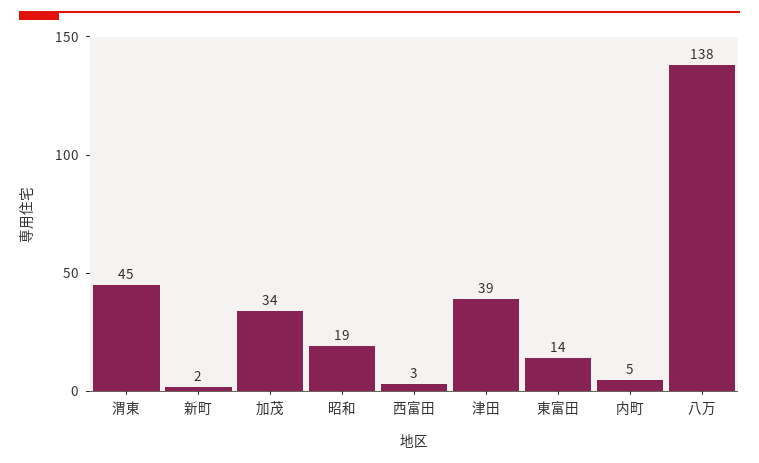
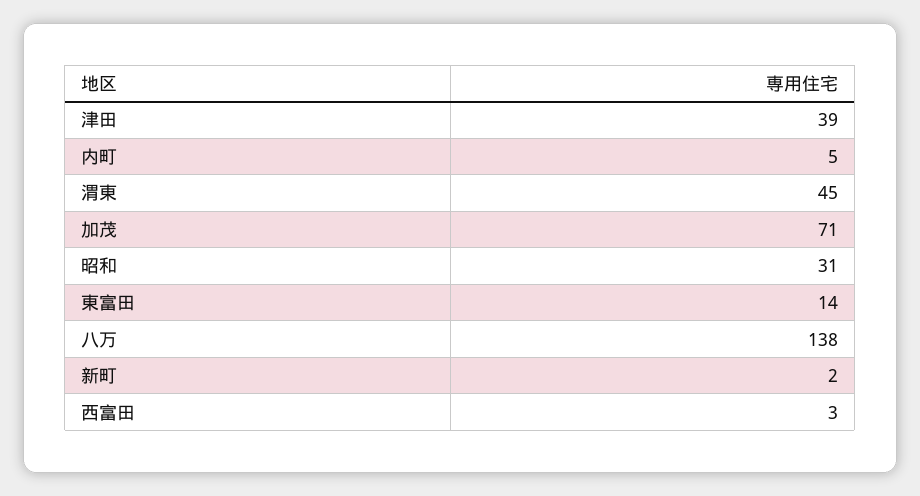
  {
    "渭東": 45,
    "新町": 2,
-   "加茂": 34,
+   "加茂": 71,
-   "昭和": 19,
+   "昭和": 31,
    "西富田": 3,
    "津田": 39,
    "東富田": 14,
    "内町": 5,
    "八万": 138
  }

